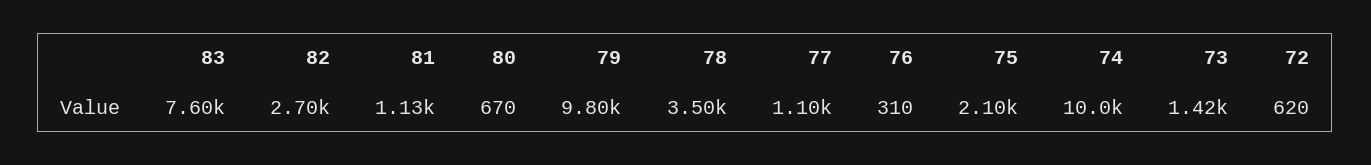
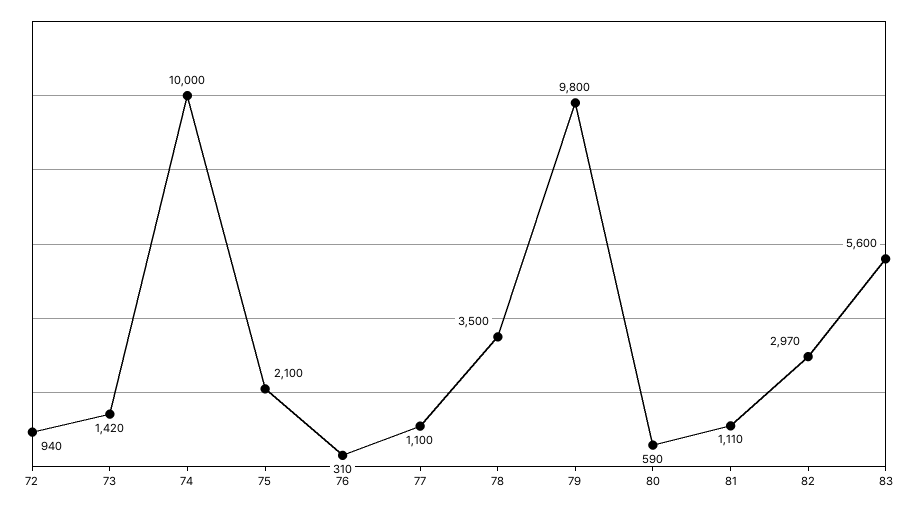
  {
-   "83": 7600,
+   "83": 5600,
-   "82": 2700,
+   "82": 2970,
-   "81": 1130,
+   "81": 1110,
-   "80": 670,
+   "80": 590,
    "79": 9800,
    "78": 3500,
    "77": 1100,
    "76": 310,
    "75": 2100,
    "74": 10000,
    "73": 1420,
-   "72": 620
+   "72": 940
  }

